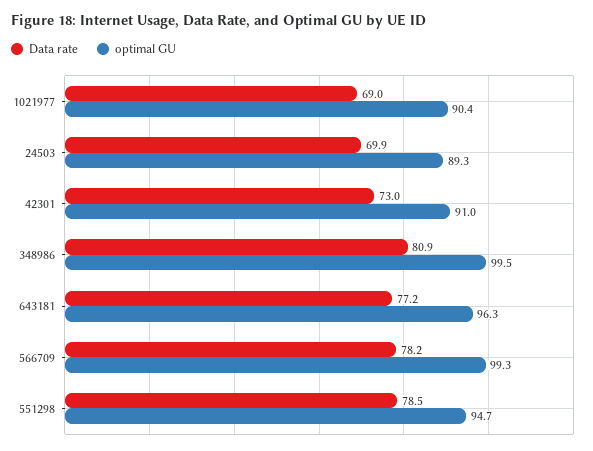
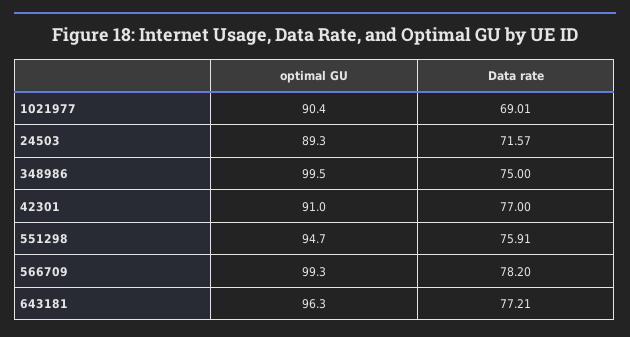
  {
    "Data rate": {
      "1021977": 69.01,
-     "24503": 69.9,
+     "24503": 71.57,
-     "42301": 73,
+     "42301": 77,
-     "348986": 80.9,
+     "348986": 75,
      "643181": 77.21,
      "566709": 78.2,
-     "551298": 78.5
+     "551298": 75.91
    },
    "optimal GU": {
      "1021977": 90.4,
      "24503": 89.3,
      "42301": 91,
      "348986": 99.5,
      "643181": 96.3,
      "566709": 99.3,
      "551298": 94.7
    }
  }

